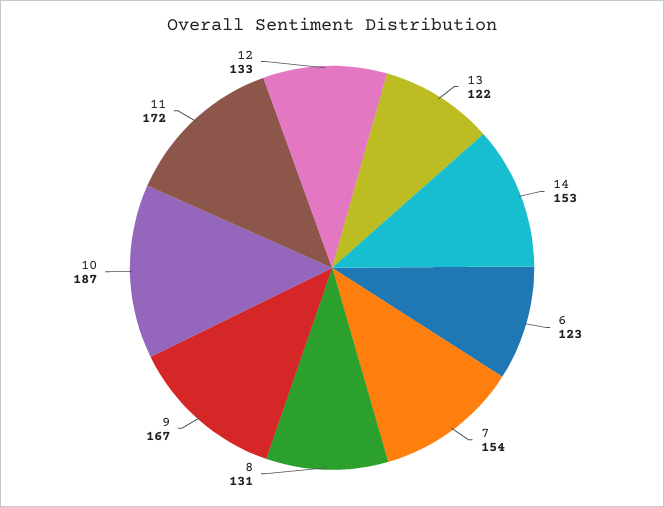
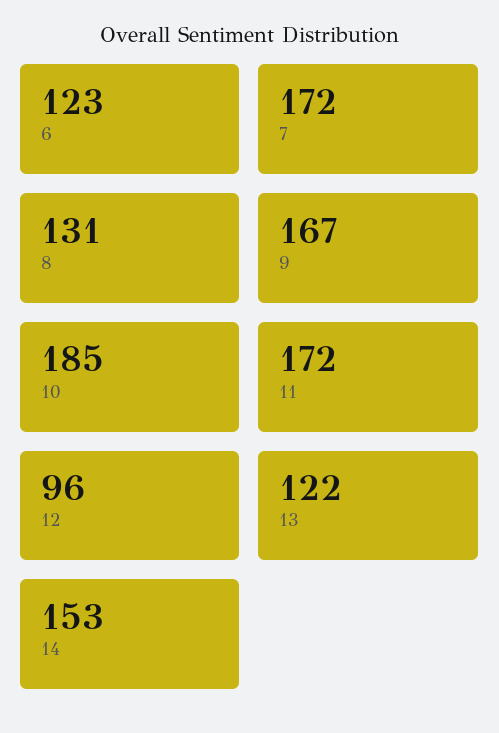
  {
    "13": 122,
    "14": 153,
    "6": 123,
-   "7": 154,
+   "7": 172,
    "8": 131,
    "9": 167,
-   "10": 187,
+   "10": 185,
    "11": 172,
-   "12": 133
+   "12": 96
  }

